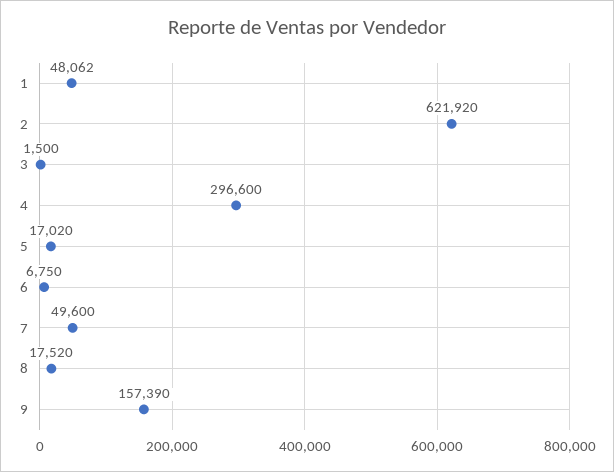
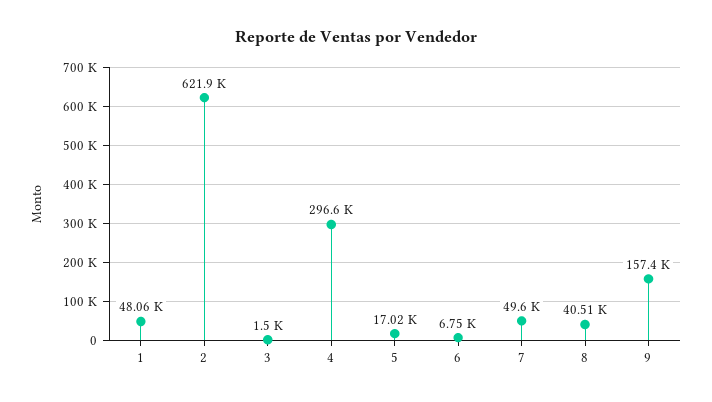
  {
    "1": 48062,
    "2": 621920,
    "3": 1500,
    "4": 296600,
    "5": 17020,
    "6": 6750,
    "7": 49600,
-   "8": 17520,
+   "8": 40510,
    "9": 157390
  }

